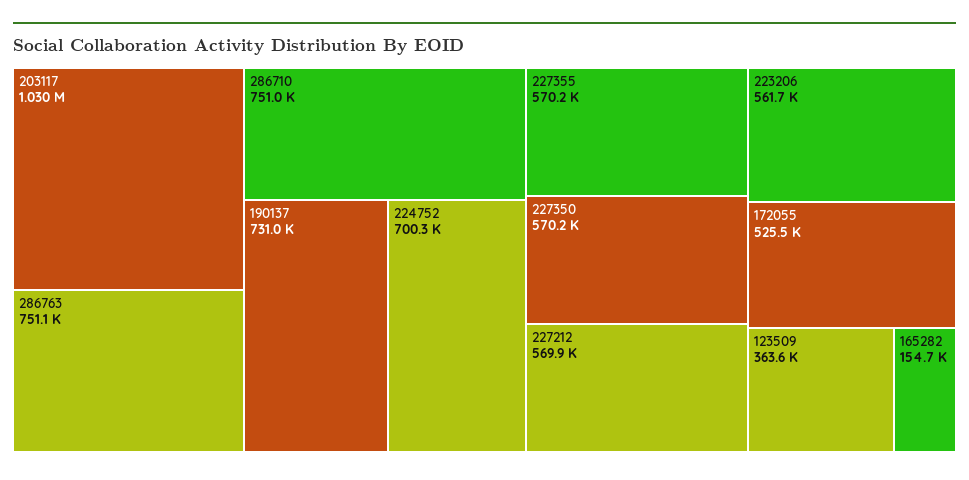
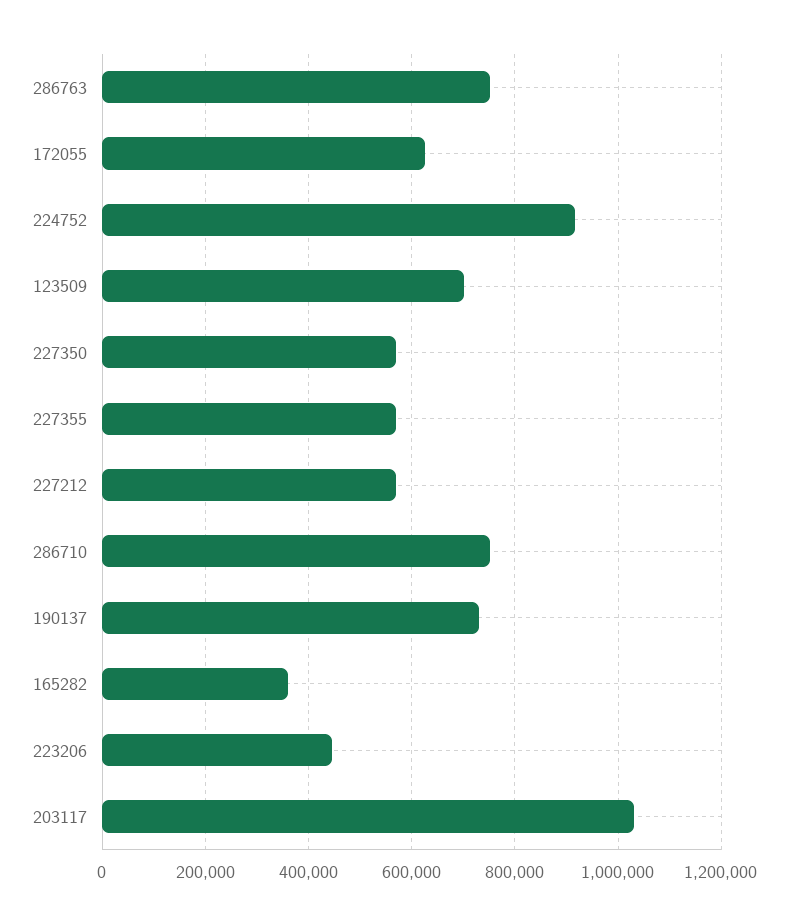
  {
    "203117": 1030000,
    "286763": 751100,
    "286710": 751000,
    "190137": 731000,
-   "224752": 700300,
+   "224752": 920000,
    "227355": 570200,
    "227350": 570200,
    "227212": 569900,
-   "223206": 561700,
+   "223206": 440000,
-   "172055": 525500,
+   "172055": 620000,
-   "123509": 363600,
+   "123509": 700000,
-   "165282": 154700
+   "165282": 360000
  }

